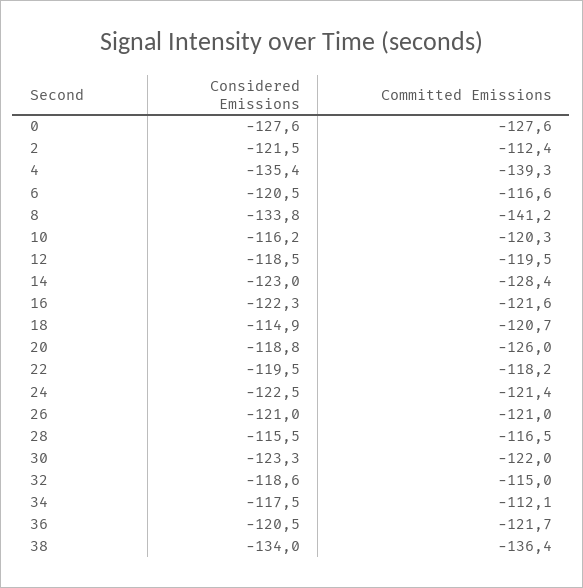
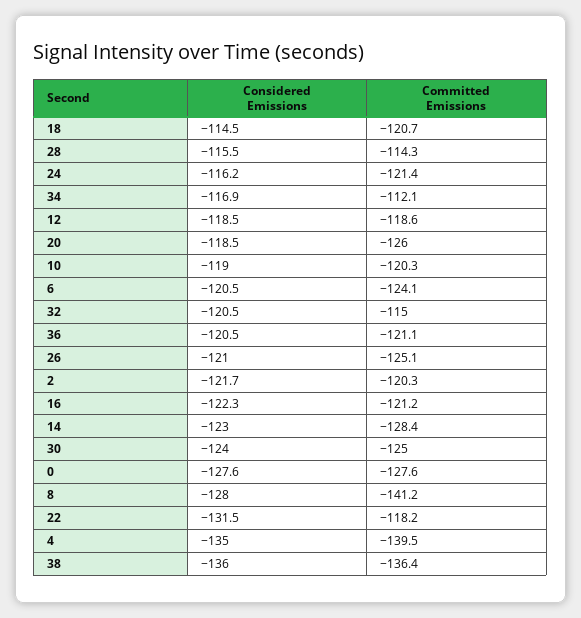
  {
    "Considered Emissions": {
      "0": -127.6,
-     "2": -121.5,
+     "2": -121.7,
-     "4": -135.4,
+     "4": -135,
      "6": -120.5,
-     "8": -133.8,
+     "8": -128,
-     "10": -116.2,
+     "10": -119,
      "12": -118.5,
      "14": -123,
      "16": -122.3,
-     "18": -114.9,
+     "18": -114.5,
-     "20": -118.8,
+     "20": -118.5,
-     "22": -119.5,
+     "22": -131.5,
-     "24": -122.5,
+     "24": -116.2,
      "26": -121,
      "28": -115.5,
-     "30": -123.3,
+     "30": -124,
-     "32": -118.6,
+     "32": -120.5,
-     "34": -117.5,
+     "34": -116.9,
      "36": -120.5,
-     "38": -134
+     "38": -136
    },
    "Committed Emissions": {
      "0": -127.6,
-     "2": -112.4,
+     "2": -120.3,
-     "4": -139.3,
+     "4": -139.5,
-     "6": -116.6,
+     "6": -124.1,
      "8": -141.2,
      "10": -120.3,
-     "12": -119.5,
+     "12": -118.6,
      "14": -128.4,
-     "16": -121.6,
+     "16": -121.2,
      "18": -120.7,
      "20": -126,
      "22": -118.2,
      "24": -121.4,
-     "26": -121,
+     "26": -125.1,
-     "28": -116.5,
+     "28": -114.3,
-     "30": -122,
+     "30": -125,
      "32": -115,
      "34": -112.1,
-     "36": -121.7,
+     "36": -121.1,
      "38": -136.4
    }
  }

